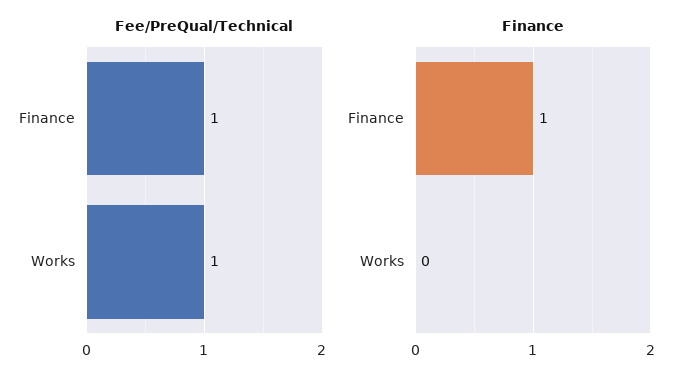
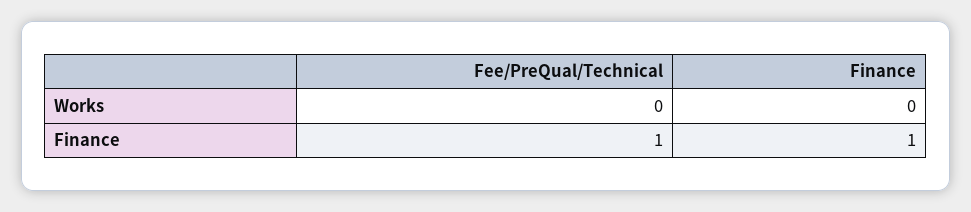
  {
    "Fee/PreQual/Technical": {
      "Finance": 1,
-     "Works": 1
+     "Works": 0
    },
    "Finance": {
      "Finance": 1,
      "Works": 0
    }
  }

